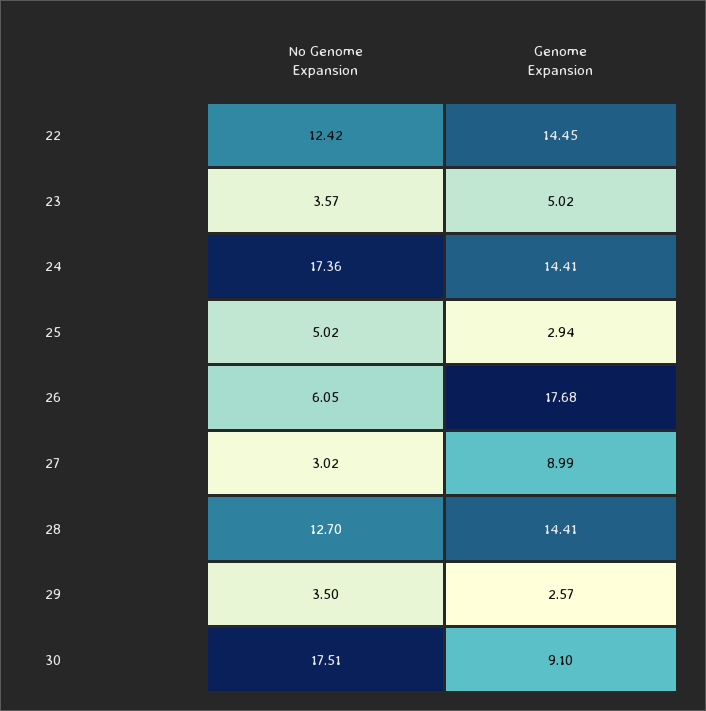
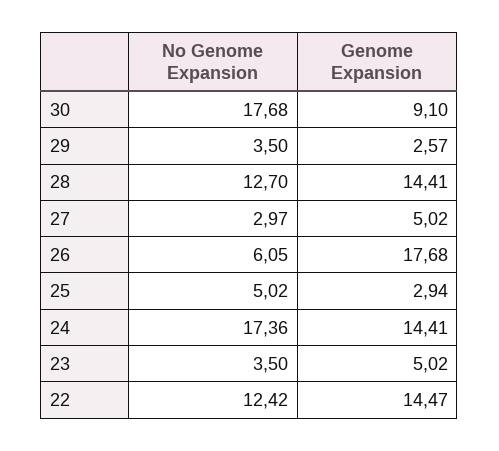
  {
    "No Genome Expansion": {
      "22": 12.42,
-     "23": 3.57,
+     "23": 3.5,
      "24": 17.36,
      "25": 5.02,
      "26": 6.05,
-     "27": 3.02,
+     "27": 2.97,
      "28": 12.7,
      "29": 3.5,
-     "30": 17.51
+     "30": 17.68
    },
    "Genome Expansion": {
-     "22": 14.45,
+     "22": 14.47,
      "23": 5.02,
      "24": 14.41,
      "25": 2.94,
      "26": 17.68,
-     "27": 8.99,
+     "27": 5.02,
      "28": 14.41,
      "29": 2.57,
      "30": 9.1
    }
  }

